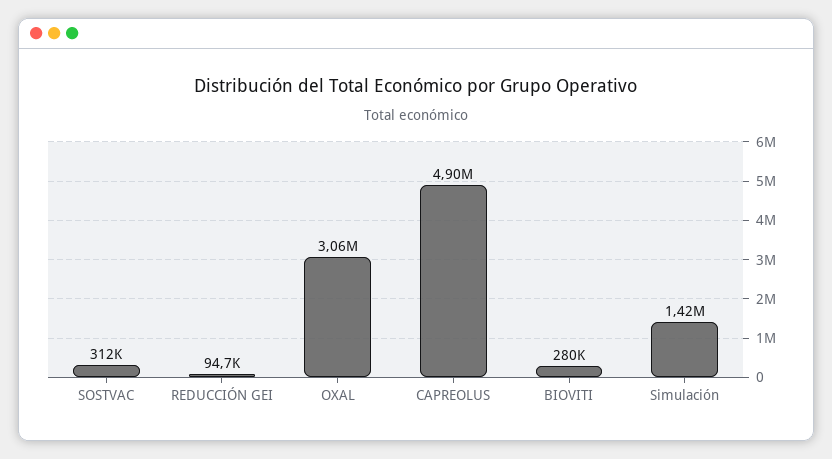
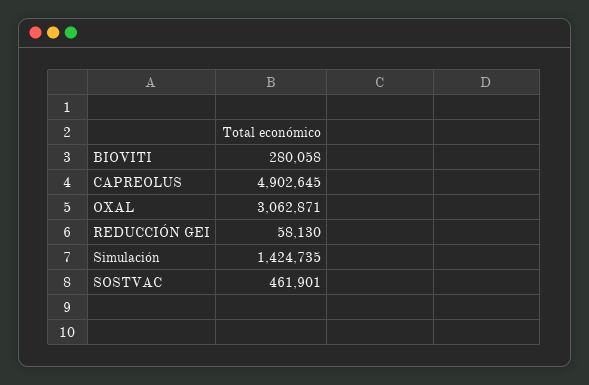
  {
-   "SOSTVAC": 312000,
+   "SOSTVAC": 461901,
-   "REDUCCIÓN GEI": 94700,
+   "REDUCCIÓN GEI": 58130,
    "OXAL": 3062871,
    "CAPREOLUS": 4902645,
    "BIOVITI": 280058,
    "Simulación": 1424735
  }

